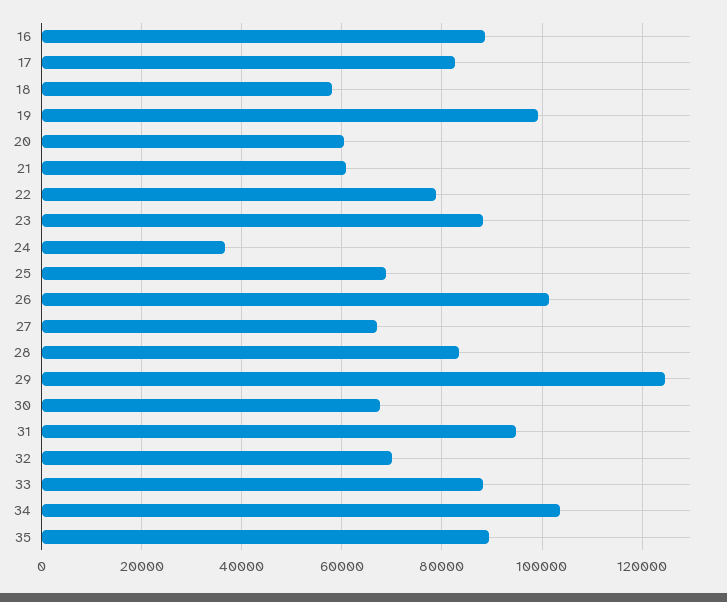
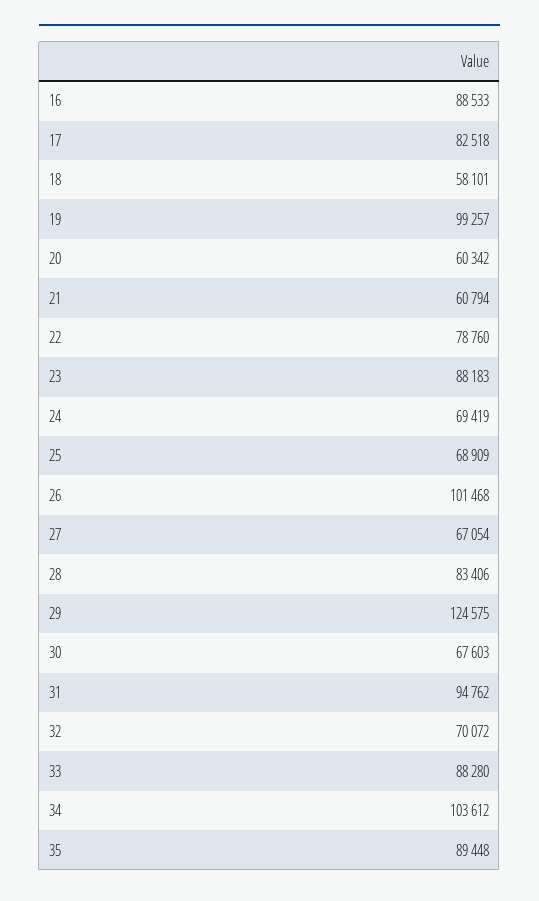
  {
    "16": 88533,
    "17": 82518,
    "18": 58101,
    "19": 99257,
    "20": 60342,
    "21": 60794,
    "22": 78760,
    "23": 88183,
-   "24": 36000,
+   "24": 69419,
    "25": 68909,
    "26": 101468,
    "27": 67054,
    "28": 83406,
    "29": 124575,
    "30": 67603,
    "31": 94762,
    "32": 70072,
    "33": 88280,
    "34": 103612,
    "35": 89448
  }

